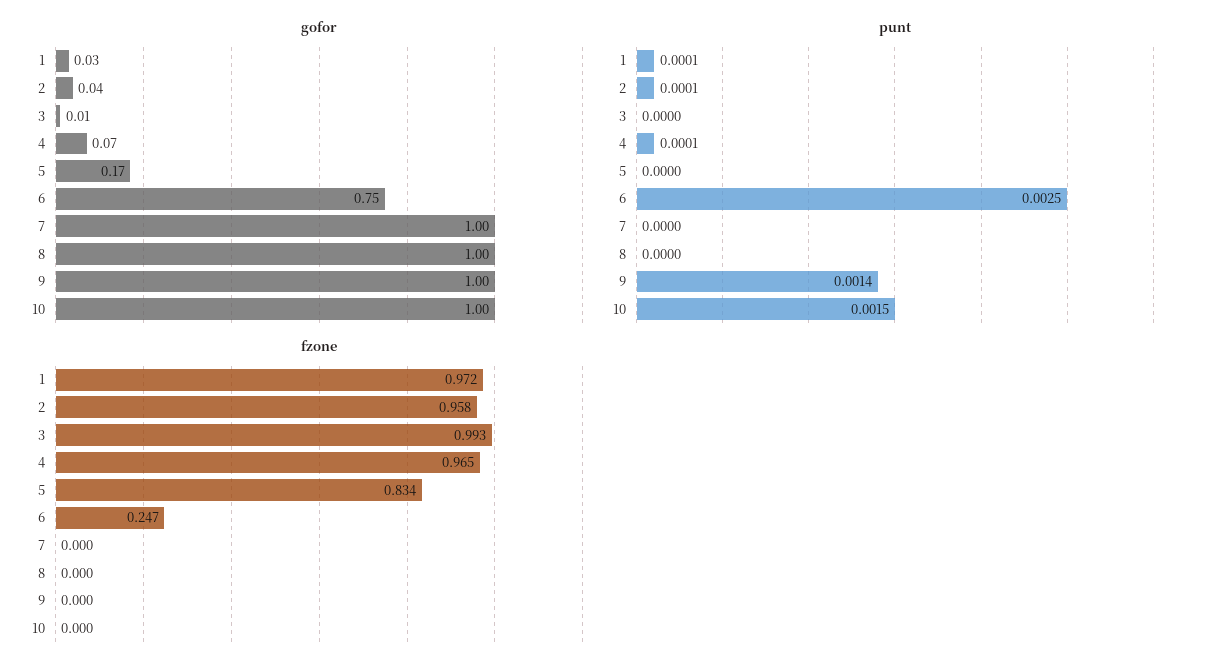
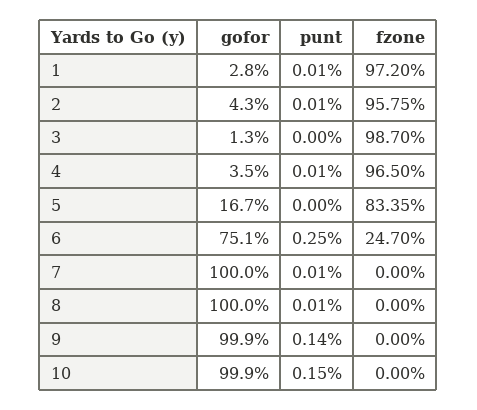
  {
    "gofor": {
      "1": 0.028,
      "2": 0.043,
      "3": 0.013,
-     "4": 0.07,
+     "4": 0.035,
      "5": 0.167,
      "6": 0.751,
      "7": 1,
      "8": 1,
      "9": 0.999,
      "10": 0.999
    },
    "punt": {
      "1": 0.0001,
      "2": 0.0001,
      "3": 0,
      "4": 0.0001,
      "5": 0,
      "6": 0.0025,
-     "7": 0,
+     "7": 0.0001,
-     "8": 0,
+     "8": 0.0001,
      "9": 0.0014,
      "10": 0.0015
    },
    "fzone": {
      "1": 0.972,
      "2": 0.9575,
-     "3": 0.993,
+     "3": 0.987,
      "4": 0.965,
      "5": 0.8335,
      "6": 0.247,
      "7": 0,
      "8": 0,
      "9": 0,
      "10": 0
    }
  }

